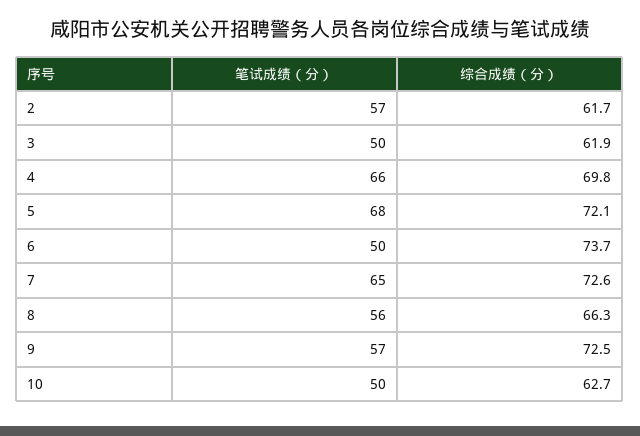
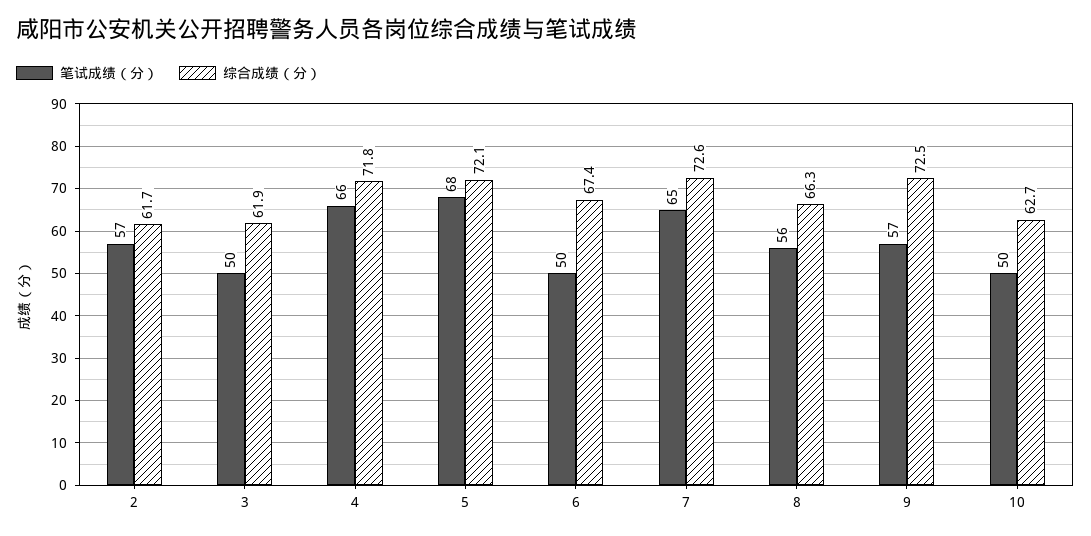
  {
    "笔试成绩（分）": {
      "2": 57,
      "3": 50,
      "4": 66,
      "5": 68,
      "6": 50,
      "7": 65,
      "8": 56,
      "9": 57,
      "10": 50
    },
    "综合成绩（分）": {
      "2": 61.7,
      "3": 61.9,
-     "4": 69.8,
+     "4": 71.8,
      "5": 72.1,
-     "6": 73.7,
+     "6": 67.4,
      "7": 72.6,
      "8": 66.3,
      "9": 72.5,
      "10": 62.7
    }
  }

